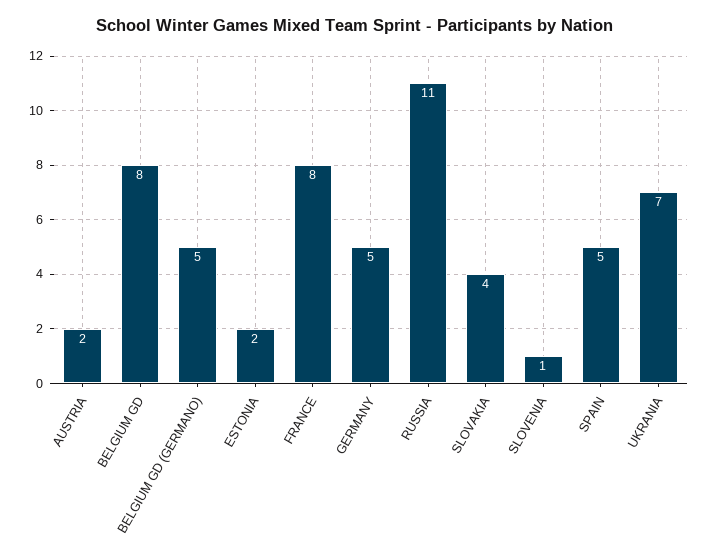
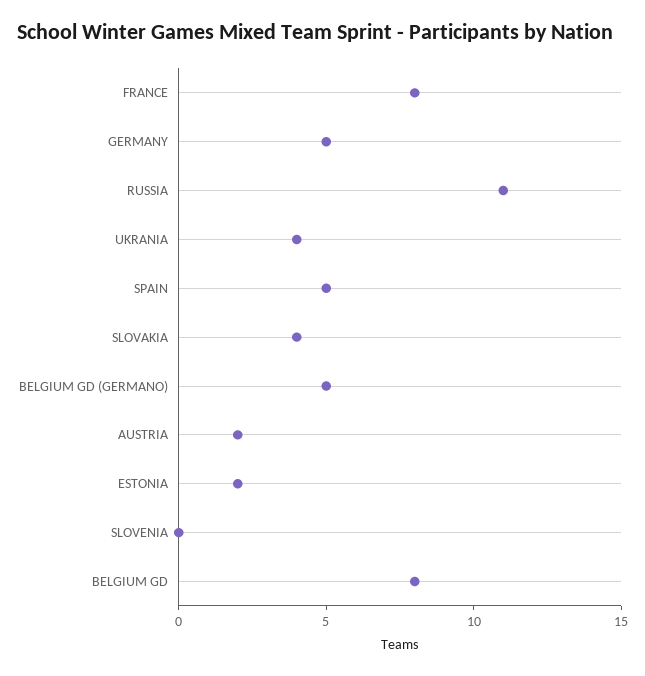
  {
    "AUSTRIA": 2,
    "BELGIUM GD": 8,
    "BELGIUM GD (GERMANO)": 5,
    "ESTONIA": 2,
    "FRANCE": 8,
    "GERMANY": 5,
    "RUSSIA": 11,
    "SLOVAKIA": 4,
-   "SLOVENIA": 1,
+   "SLOVENIA": 0,
    "SPAIN": 5,
-   "UKRANIA": 7
+   "UKRANIA": 4
  }

